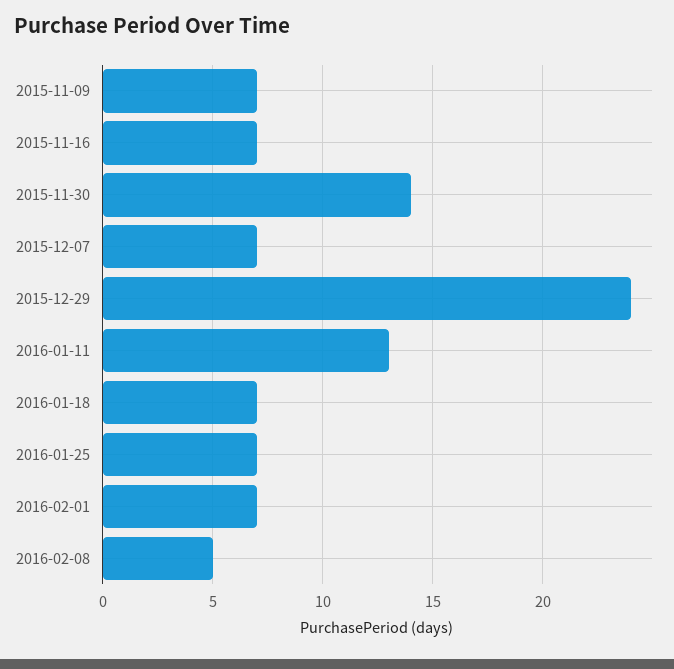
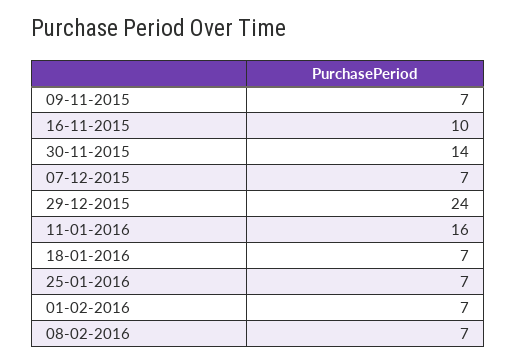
  {
    "2015-11-09": 7,
-   "2015-11-16": 7,
+   "2015-11-16": 10,
    "2015-11-30": 14,
    "2015-12-07": 7,
    "2015-12-29": 24,
-   "2016-01-11": 13,
+   "2016-01-11": 16,
    "2016-01-18": 7,
    "2016-01-25": 7,
    "2016-02-01": 7,
-   "2016-02-08": 5
+   "2016-02-08": 7
  }

